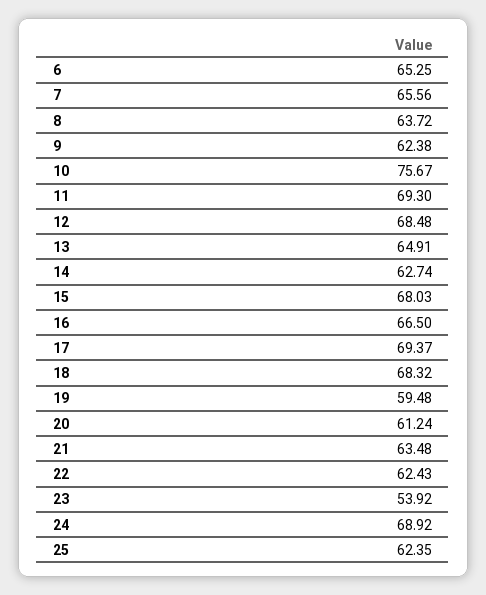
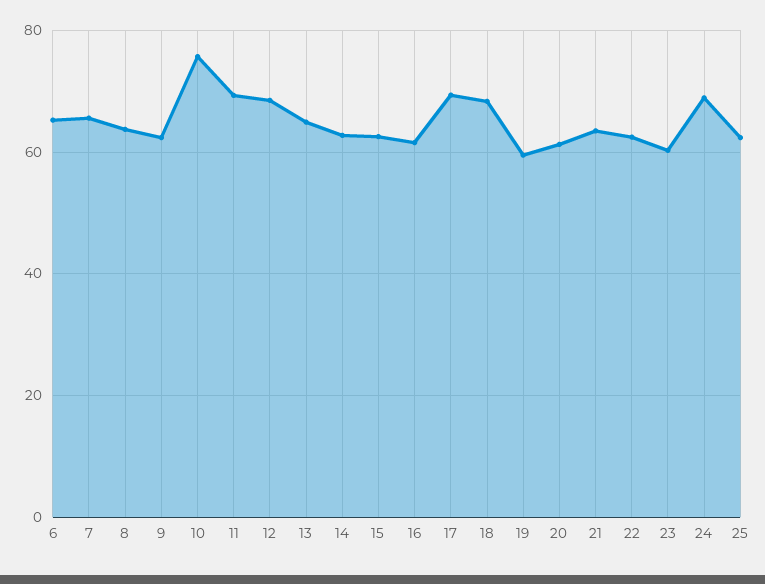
  {
    "6": 65.25,
    "7": 65.56,
    "8": 63.72,
    "9": 62.38,
    "10": 75.67,
    "11": 69.3,
    "12": 68.48,
    "13": 64.91,
    "14": 62.74,
-   "15": 68.03,
+   "15": 62,
-   "16": 66.5,
+   "16": 62,
    "17": 69.37,
    "18": 68.32,
    "19": 59.48,
    "20": 61.24,
    "21": 63.48,
    "22": 62.43,
-   "23": 53.92,
+   "23": 60,
    "24": 68.92,
    "25": 62.35
  }

